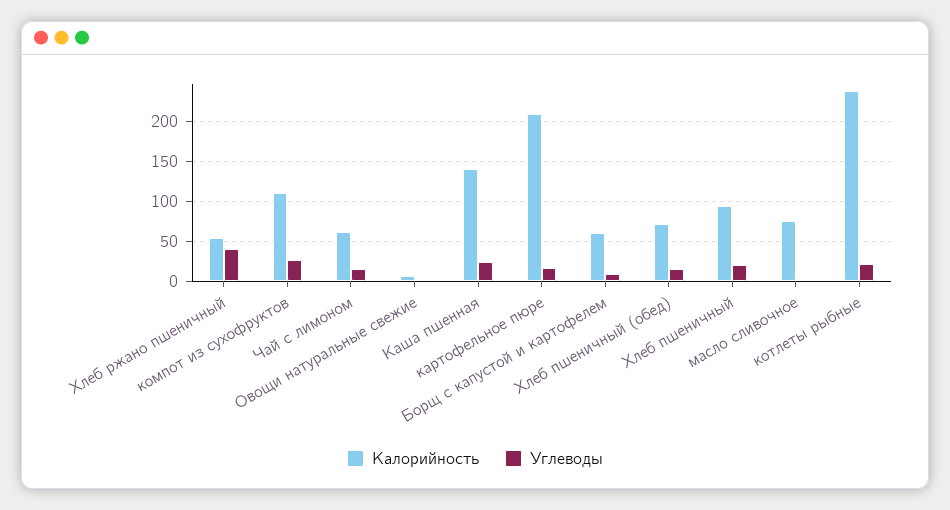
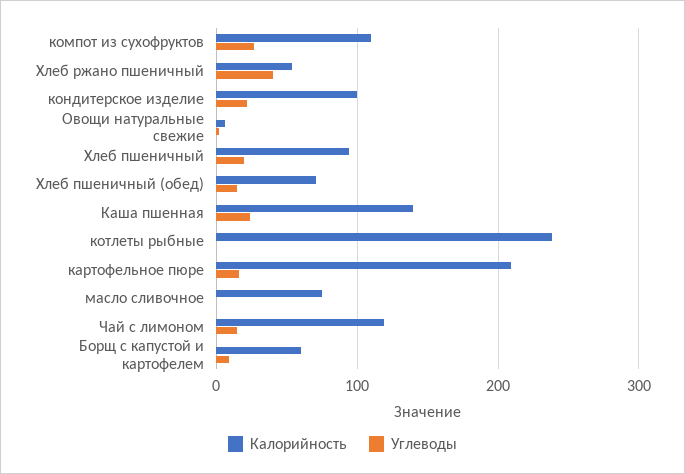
  {
    "Калорийность": {
      "Хлеб ржано пшеничный": 50,
      "компот из сухофруктов": 110,
-     "Чай с лимоном": 60,
+     "Чай с лимоном": 120,
      "Овощи натуральные свежие": 10,
      "Каша пшенная": 140,
      "картофельное пюре": 210,
      "Борщ с капустой и картофелем": 60,
      "Хлеб пшеничный (обед)": 70,
      "Хлеб пшеничный": 90,
      "масло сливочное": 80,
-     "котлеты рыбные": 240
+     "котлеты рыбные": 240,
+     "кондитерское изделие": 100
    },
    "Углеводы": {
      "Хлеб ржано пшеничный": 40,
      "компот из сухофруктов": 30,
      "Чай с лимоном": 20,
      "Овощи натуральные свежие": 0,
      "Каша пшенная": 20,
      "картофельное пюре": 20,
      "Борщ с капустой и картофелем": 10,
      "Хлеб пшеничный (обед)": 20,
      "Хлеб пшеничный": 20,
      "масло сливочное": 0,
-     "котлеты рыбные": 20
+     "котлеты рыбные": 0,
+     "кондитерское изделие": 20
    }
  }

